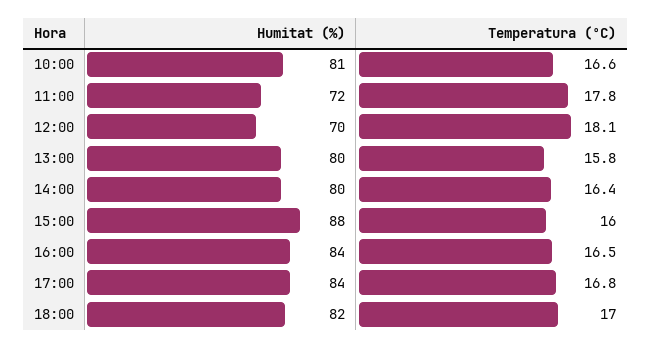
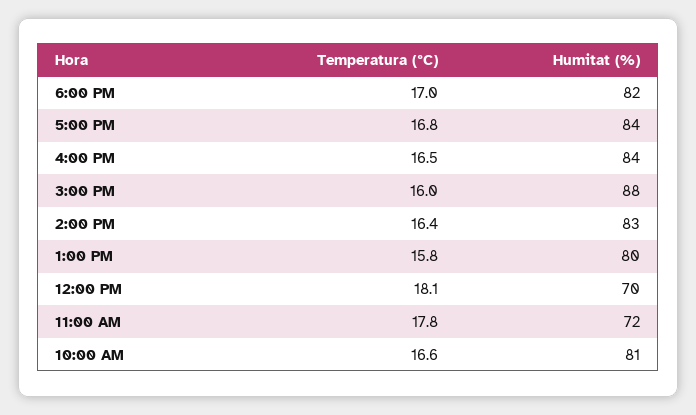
  {
    "Humitat (%)": {
      "10:00": 81,
      "11:00": 72,
      "12:00": 70,
      "13:00": 80,
-     "14:00": 80,
+     "14:00": 83,
      "15:00": 88,
      "16:00": 84,
      "17:00": 84,
      "18:00": 82
    },
    "Temperatura (ºC)": {
      "10:00": 16.6,
      "11:00": 17.8,
      "12:00": 18.1,
      "13:00": 15.8,
      "14:00": 16.4,
      "15:00": 16,
      "16:00": 16.5,
      "17:00": 16.8,
      "18:00": 17
    }
  }

